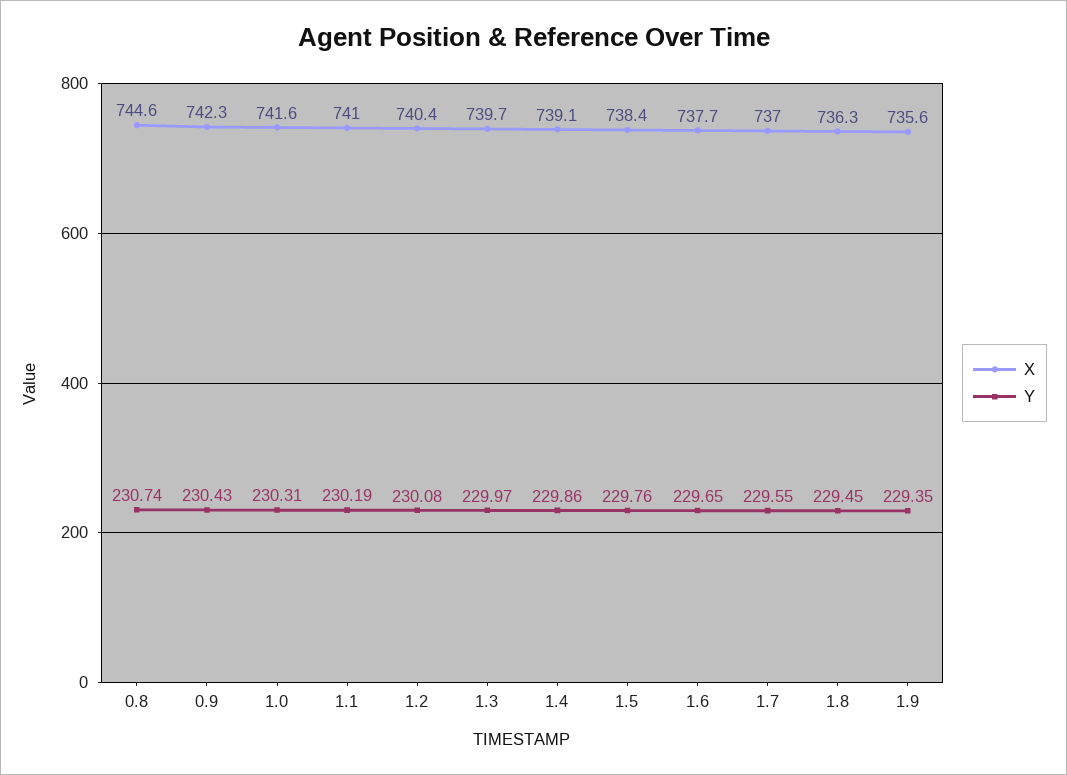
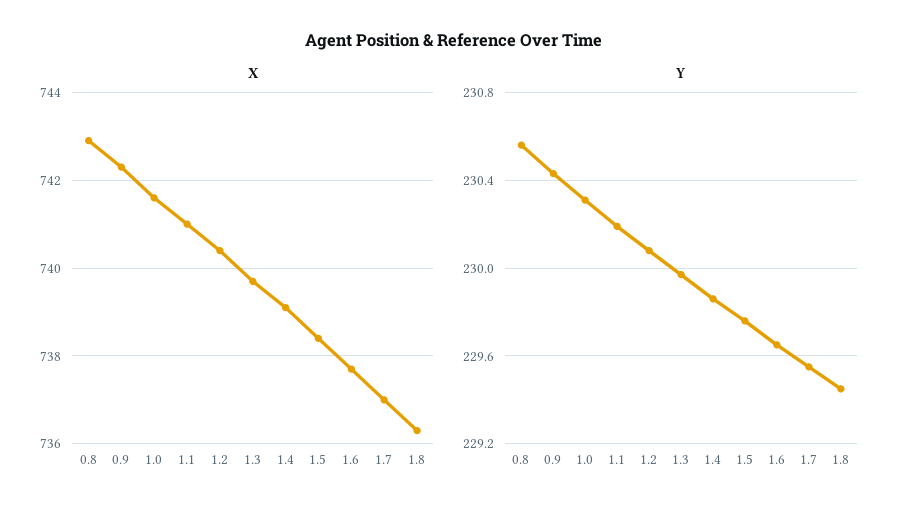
  {
    "X": {
-     "0.8": 744.6,
+     "0.8": 743,
      "0.9": 742.3,
      "1.0": 741.6,
      "1.1": 741,
      "1.2": 740.4,
      "1.3": 739.7,
      "1.4": 739.1,
      "1.5": 738.4,
      "1.6": 737.7,
      "1.7": 737,
-     "1.8": 736.3,
+     "1.8": 736.3
-     "1.9": 735.6
    },
    "Y": {
-     "0.8": 230.74,
+     "0.8": 230.55,
      "0.9": 230.43,
      "1.0": 230.31,
      "1.1": 230.19,
      "1.2": 230.08,
      "1.3": 229.97,
      "1.4": 229.86,
      "1.5": 229.76,
      "1.6": 229.65,
      "1.7": 229.55,
-     "1.8": 229.45,
+     "1.8": 229.45
-     "1.9": 229.35
    }
  }

